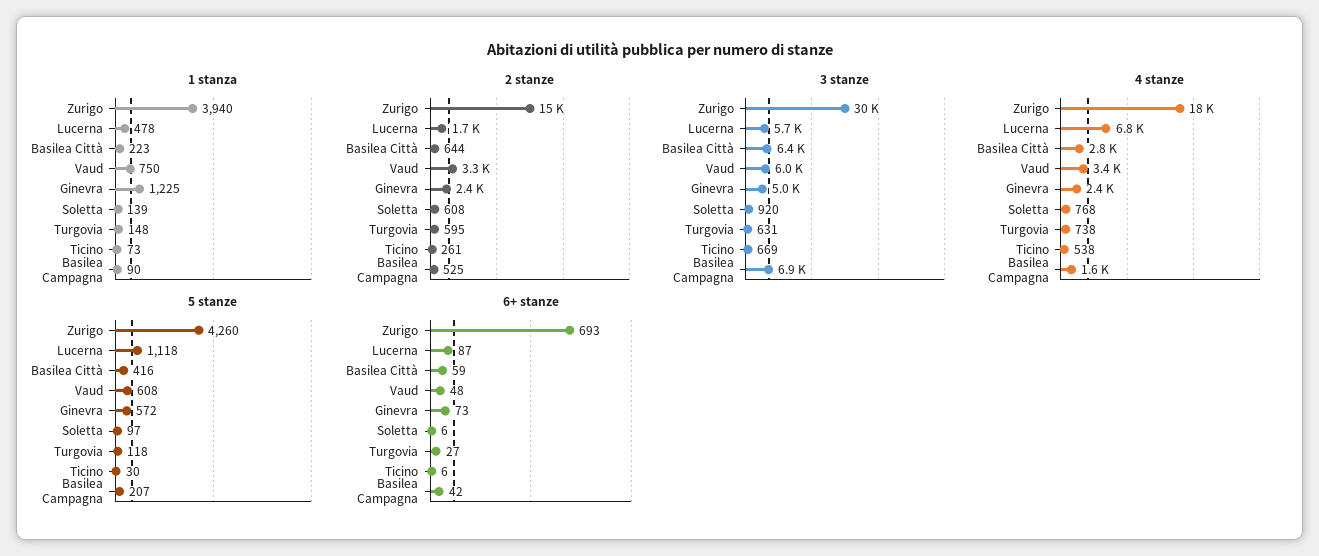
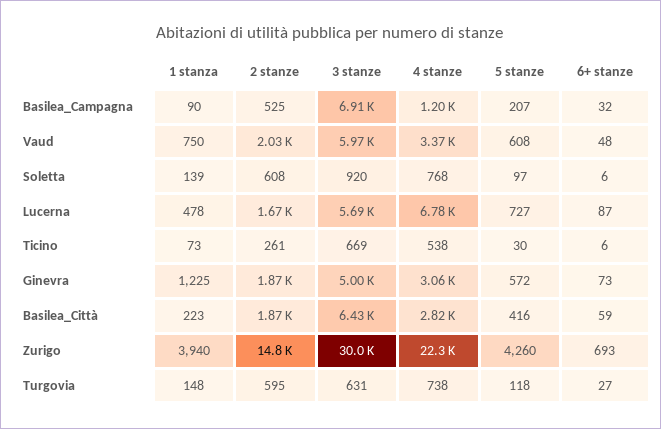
  {
    "1 stanza": {
      "Zurigo": 3940,
      "Lucerna": 478,
      "Basilea Città": 223,
      "Vaud": 750,
      "Ginevra": 1225,
      "Soletta": 139,
      "Turgovia": 148,
      "Ticino": 73,
      "Basilea Campagna": 90
    },
    "2 stanze": {
      "Zurigo": 14800,
      "Lucerna": 1670,
-     "Basilea Città": 644,
+     "Basilea Città": 1870,
-     "Vaud": 3300,
+     "Vaud": 2030,
-     "Ginevra": 2400,
+     "Ginevra": 1870,
      "Soletta": 608,
      "Turgovia": 595,
      "Ticino": 261,
      "Basilea Campagna": 525
    },
    "3 stanze": {
      "Zurigo": 30000,
      "Lucerna": 5690,
      "Basilea Città": 6430,
      "Vaud": 5970,
      "Ginevra": 5000,
      "Soletta": 920,
      "Turgovia": 631,
      "Ticino": 669,
      "Basilea Campagna": 6910
    },
    "4 stanze": {
-     "Zurigo": 18000,
+     "Zurigo": 22300,
      "Lucerna": 6780,
      "Basilea Città": 2820,
      "Vaud": 3370,
-     "Ginevra": 2400,
+     "Ginevra": 3060,
      "Soletta": 768,
      "Turgovia": 738,
      "Ticino": 538,
-     "Basilea Campagna": 1600
+     "Basilea Campagna": 1200
    },
    "5 stanze": {
      "Zurigo": 4260,
-     "Lucerna": 1118,
+     "Lucerna": 727,
      "Basilea Città": 416,
      "Vaud": 608,
      "Ginevra": 572,
      "Soletta": 97,
      "Turgovia": 118,
      "Ticino": 30,
      "Basilea Campagna": 207
    },
    "6+ stanze": {
      "Zurigo": 693,
      "Lucerna": 87,
      "Basilea Città": 59,
      "Vaud": 48,
      "Ginevra": 73,
      "Soletta": 6,
      "Turgovia": 27,
      "Ticino": 6,
-     "Basilea Campagna": 42
+     "Basilea Campagna": 32
    }
  }

